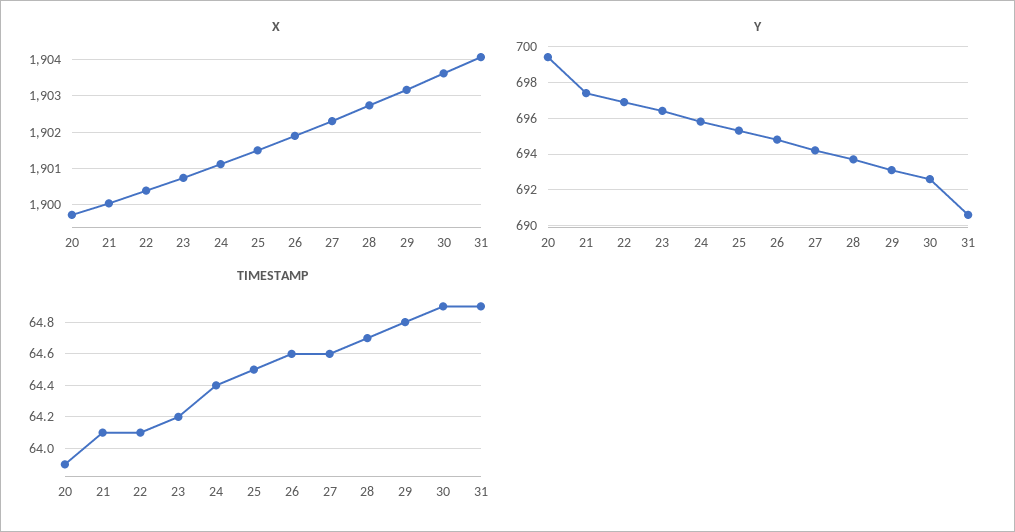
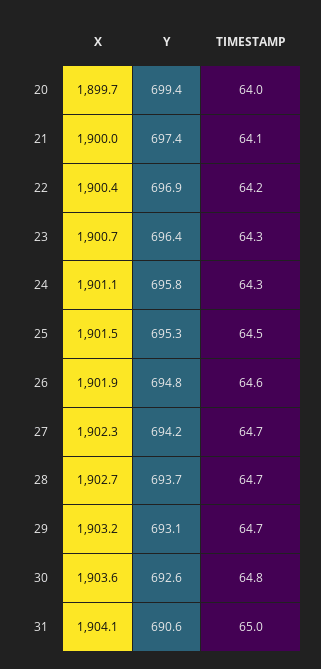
  {
    "X": {
      "20": 1899.7,
      "21": 1900,
      "22": 1900.4,
      "23": 1900.7,
      "24": 1901.1,
      "25": 1901.5,
      "26": 1901.9,
      "27": 1902.3,
      "28": 1902.7,
      "29": 1903.2,
      "30": 1903.6,
      "31": 1904.1
    },
    "Y": {
      "20": 699.4,
      "21": 697.4,
      "22": 696.9,
      "23": 696.4,
      "24": 695.8,
      "25": 695.3,
      "26": 694.8,
      "27": 694.2,
      "28": 693.7,
      "29": 693.1,
      "30": 692.6,
      "31": 690.6
    },
    "TIMESTAMP": {
-     "20": 63.9,
+     "20": 64,
      "21": 64.1,
-     "22": 64.1,
+     "22": 64.2,
-     "23": 64.2,
+     "23": 64.3,
-     "24": 64.4,
+     "24": 64.3,
      "25": 64.5,
      "26": 64.6,
-     "27": 64.6,
+     "27": 64.7,
      "28": 64.7,
-     "29": 64.8,
+     "29": 64.7,
-     "30": 64.9,
+     "30": 64.8,
-     "31": 64.9
+     "31": 65
    }
  }

